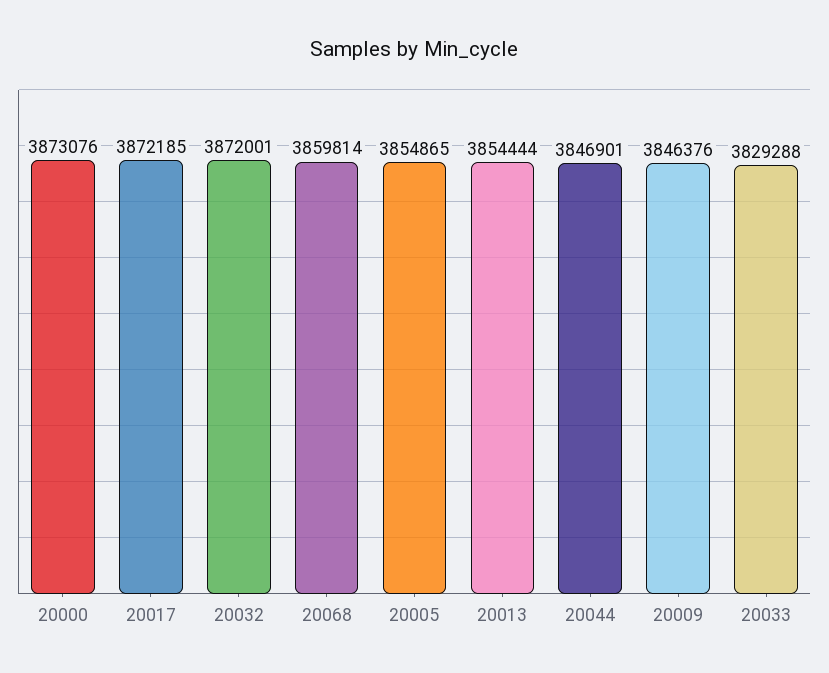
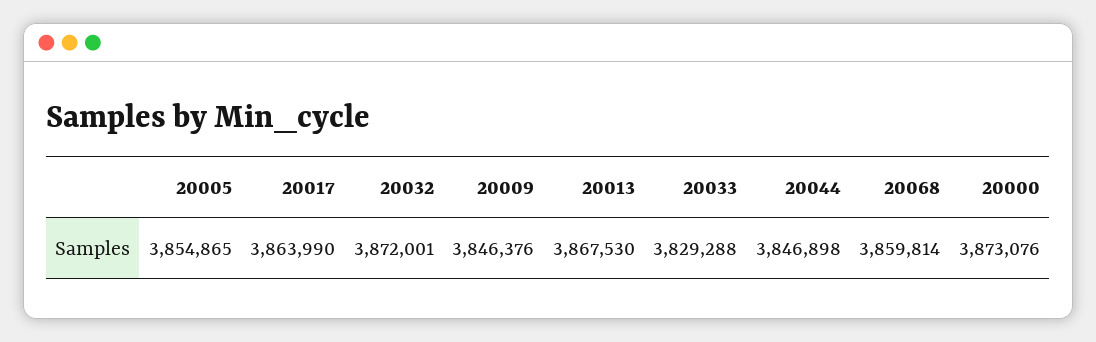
  {
    "20000": 3873076,
-   "20017": 3872185,
+   "20017": 3863990,
    "20032": 3872001,
    "20068": 3859814,
    "20005": 3854865,
-   "20013": 3854444,
+   "20013": 3867530,
-   "20044": 3846901,
+   "20044": 3846898,
    "20009": 3846376,
    "20033": 3829288
  }

